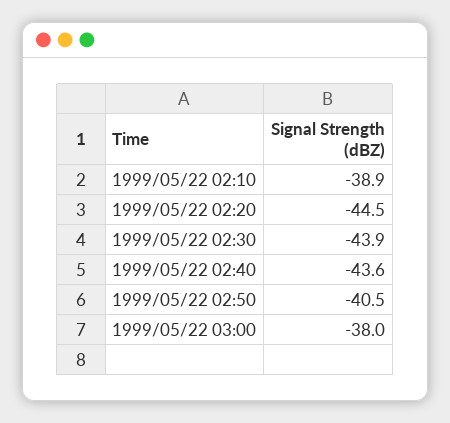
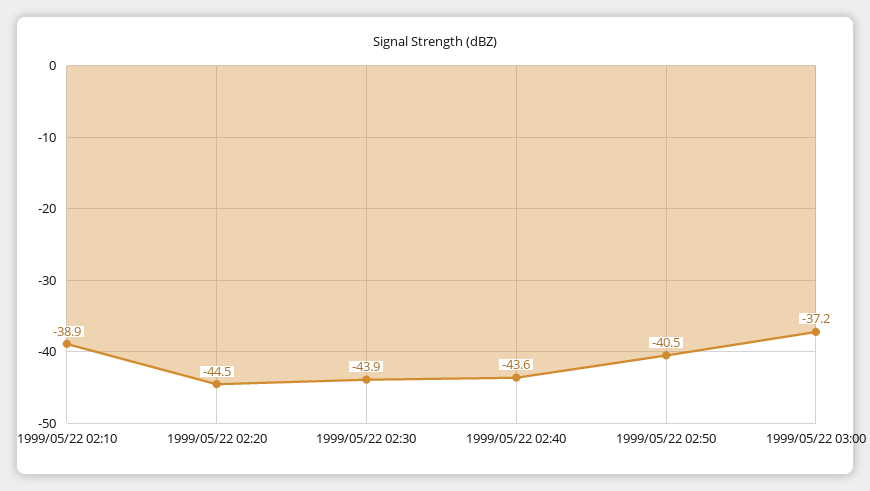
  {
    "1999/05/22 02:10": -38.9,
    "1999/05/22 02:20": -44.5,
    "1999/05/22 02:30": -43.9,
    "1999/05/22 02:40": -43.6,
    "1999/05/22 02:50": -40.5,
-   "1999/05/22 03:00": -38
+   "1999/05/22 03:00": -37.2
  }

